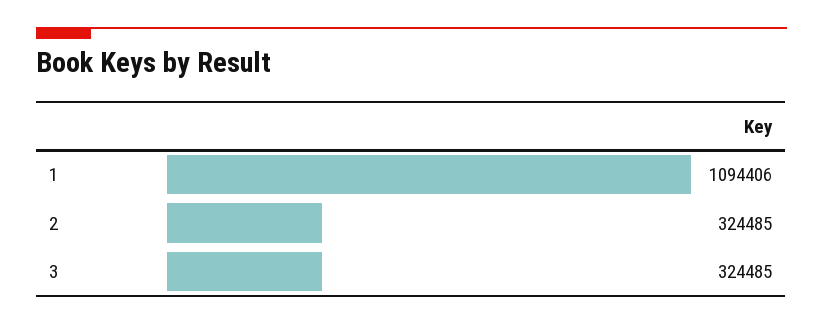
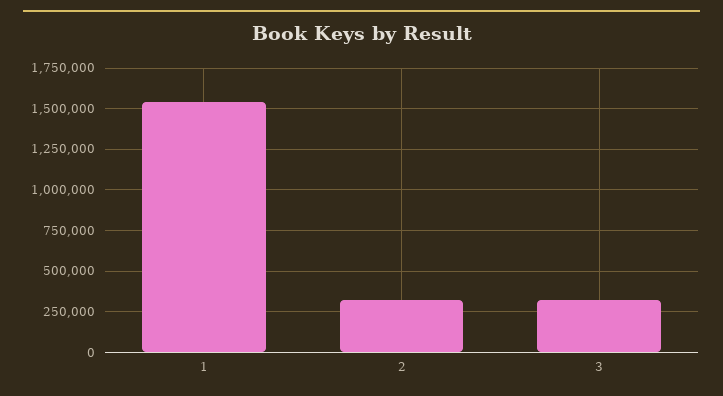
  {
-   "1": 1094406,
+   "1": 1550000,
    "2": 324485,
    "3": 324485
  }

